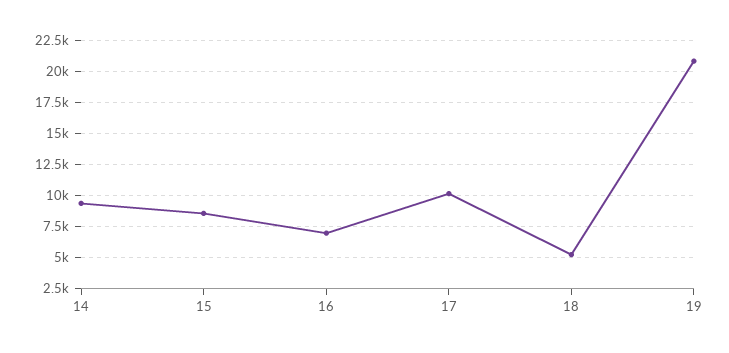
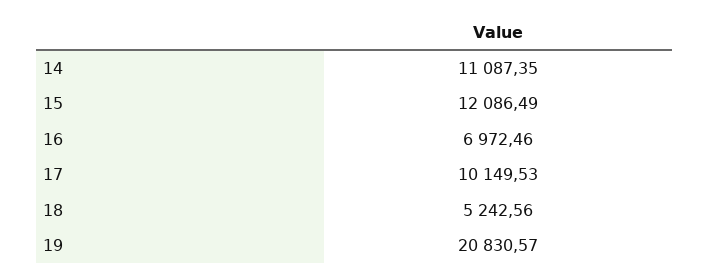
  {
-   "14": 9500,
+   "14": 11087.35,
-   "15": 8500,
+   "15": 12086.49,
    "16": 6972.46,
    "17": 10149.53,
    "18": 5242.56,
    "19": 20830.57
  }

